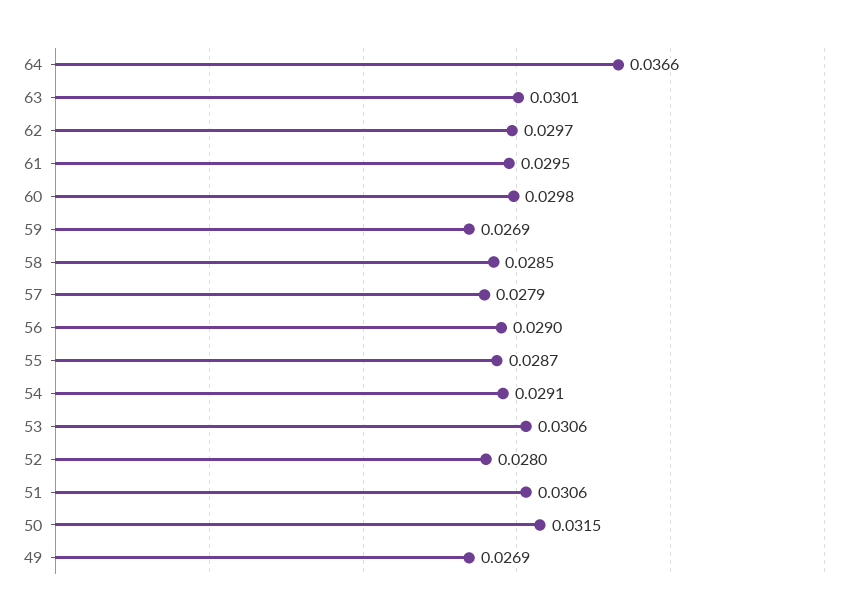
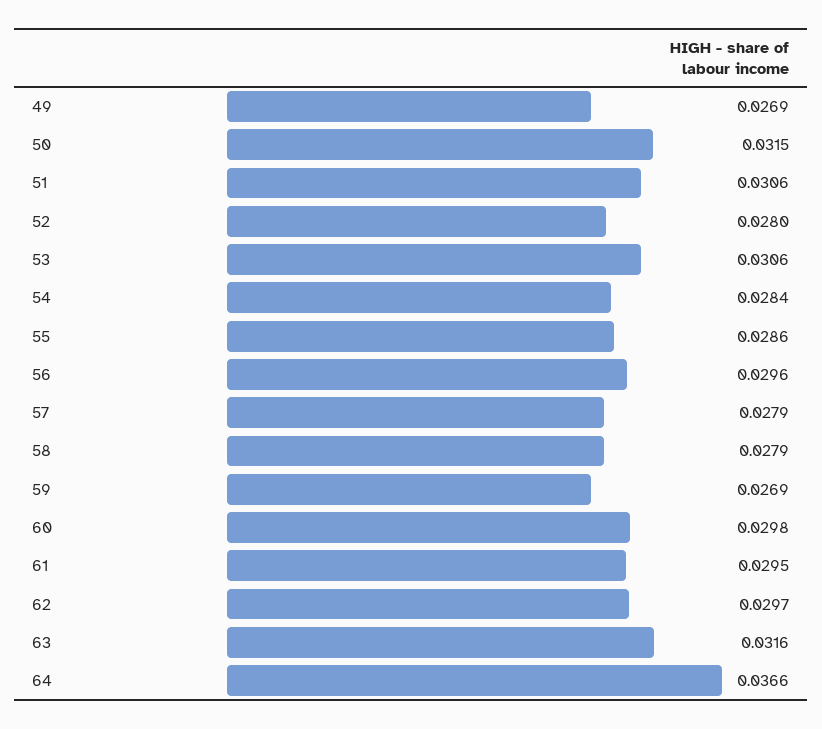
  {
    "64": 0.0366,
-   "63": 0.0301,
+   "63": 0.0316,
    "62": 0.0297,
    "61": 0.0295,
    "60": 0.0298,
    "59": 0.0269,
-   "58": 0.0285,
+   "58": 0.0279,
    "57": 0.0279,
-   "56": 0.029,
+   "56": 0.0296,
-   "55": 0.0287,
+   "55": 0.0286,
-   "54": 0.0291,
+   "54": 0.0284,
    "53": 0.0306,
    "52": 0.028,
    "51": 0.0306,
    "50": 0.0315,
    "49": 0.0269
  }

